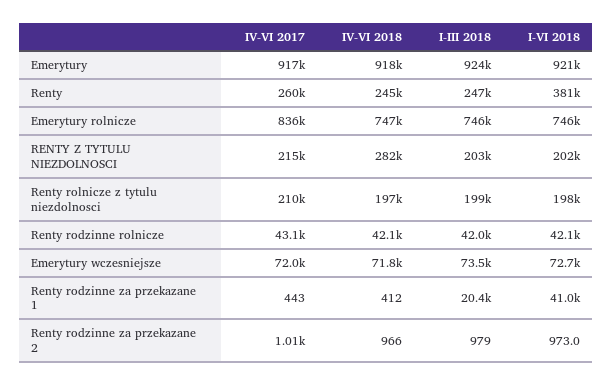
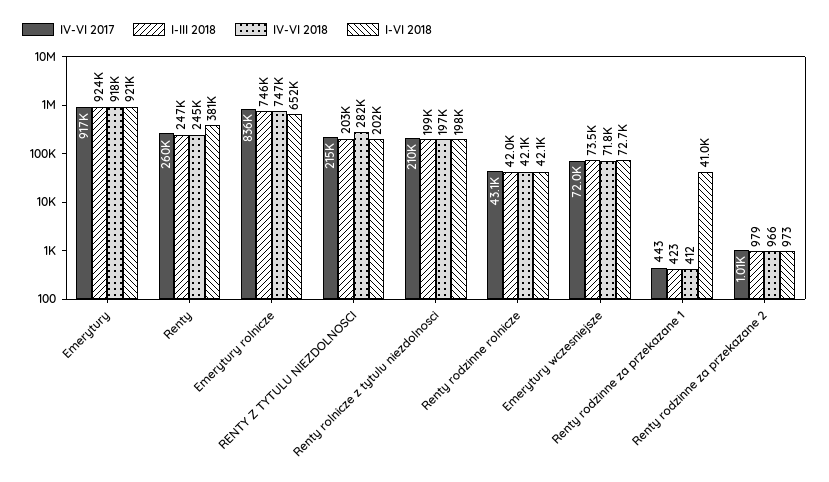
  {
    "IV-VI 2017": {
      "Emerytury": 917000,
      "Renty": 260000,
      "Emerytury rolnicze": 836000,
      "RENTY Z TYTULU NIEZDOLNOSCI": 215000,
      "Renty rolnicze z tytulu niezdolnosci": 210000,
      "Renty rodzinne rolnicze": 43100,
      "Emerytury wczesniejsze": 72000,
      "Renty rodzinne za przekazane 1": 443,
      "Renty rodzinne za przekazane 2": 1010
    },
    "IV-VI 2018": {
      "Emerytury": 918000,
      "Renty": 245000,
      "Emerytury rolnicze": 747000,
      "RENTY Z TYTULU NIEZDOLNOSCI": 282000,
      "Renty rolnicze z tytulu niezdolnosci": 197000,
      "Renty rodzinne rolnicze": 42100,
      "Emerytury wczesniejsze": 71800,
      "Renty rodzinne za przekazane 1": 412,
      "Renty rodzinne za przekazane 2": 966
    },
    "I-III 2018": {
      "Emerytury": 924000,
      "Renty": 247000,
      "Emerytury rolnicze": 746000,
      "RENTY Z TYTULU NIEZDOLNOSCI": 203000,
      "Renty rolnicze z tytulu niezdolnosci": 199000,
      "Renty rodzinne rolnicze": 42000,
      "Emerytury wczesniejsze": 73500,
-     "Renty rodzinne za przekazane 1": 20400,
+     "Renty rodzinne za przekazane 1": 423,
      "Renty rodzinne za przekazane 2": 979
    },
    "I-VI 2018": {
      "Emerytury": 921000,
      "Renty": 381000,
-     "Emerytury rolnicze": 746000,
+     "Emerytury rolnicze": 652000,
      "RENTY Z TYTULU NIEZDOLNOSCI": 202000,
      "Renty rolnicze z tytulu niezdolnosci": 198000,
      "Renty rodzinne rolnicze": 42100,
      "Emerytury wczesniejsze": 72700,
      "Renty rodzinne za przekazane 1": 41000,
      "Renty rodzinne za przekazane 2": 973
    }
  }

